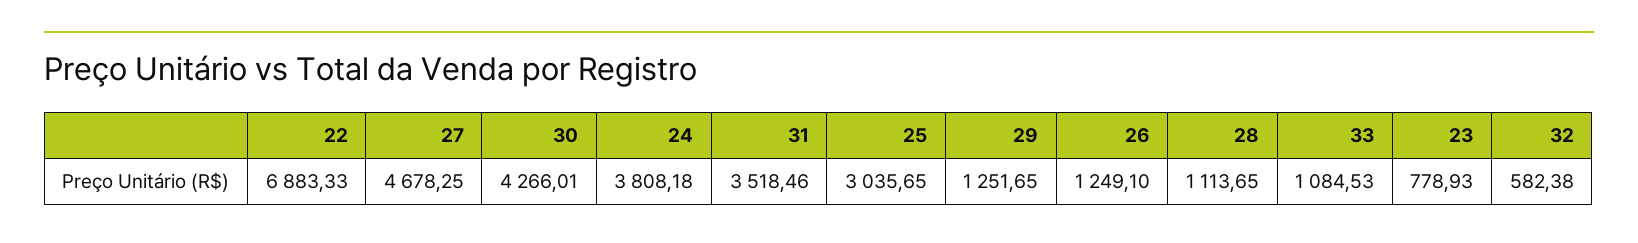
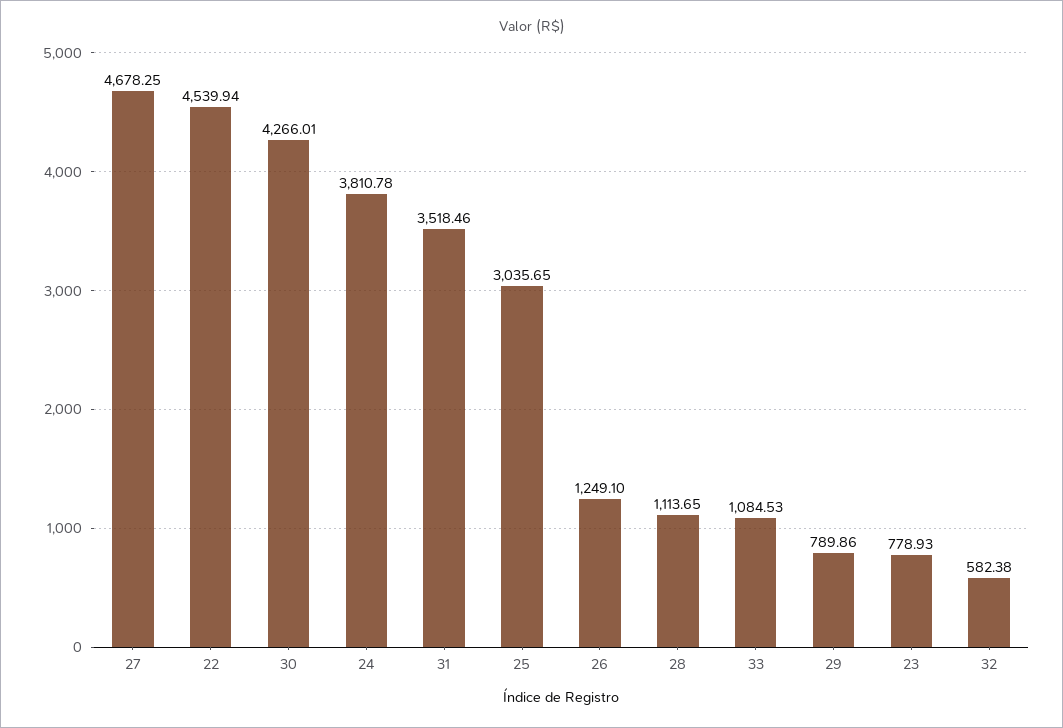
  {
-   "22": 6883.33,
+   "22": 4539.94,
    "27": 4678.25,
    "30": 4266.01,
-   "24": 3808.18,
+   "24": 3810.78,
    "31": 3518.46,
    "25": 3035.65,
-   "29": 1251.65,
+   "29": 789.86,
    "26": 1249.1,
    "28": 1113.65,
    "33": 1084.53,
    "23": 778.93,
    "32": 582.38
  }

